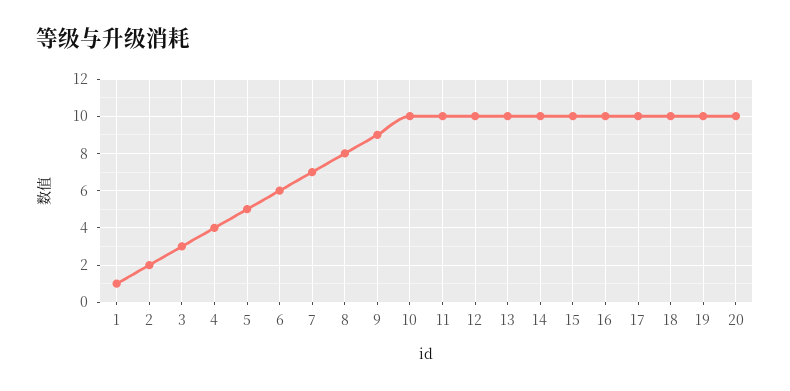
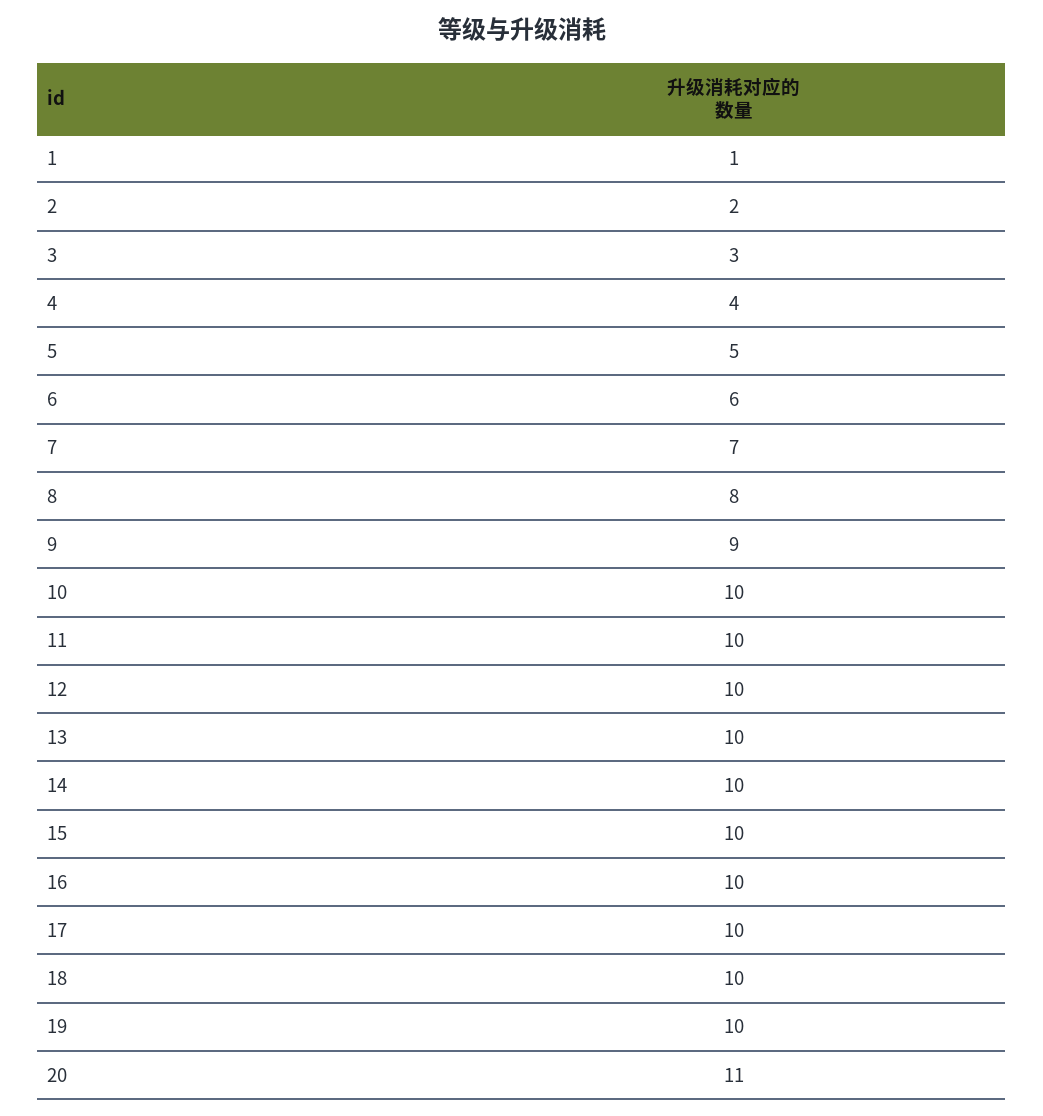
  {
    "1": 1,
    "2": 2,
    "3": 3,
    "4": 4,
    "5": 5,
    "6": 6,
    "7": 7,
    "8": 8,
    "9": 9,
    "10": 10,
    "11": 10,
    "12": 10,
    "13": 10,
    "14": 10,
    "15": 10,
    "16": 10,
    "17": 10,
    "18": 10,
    "19": 10,
-   "20": 10
+   "20": 11
  }

